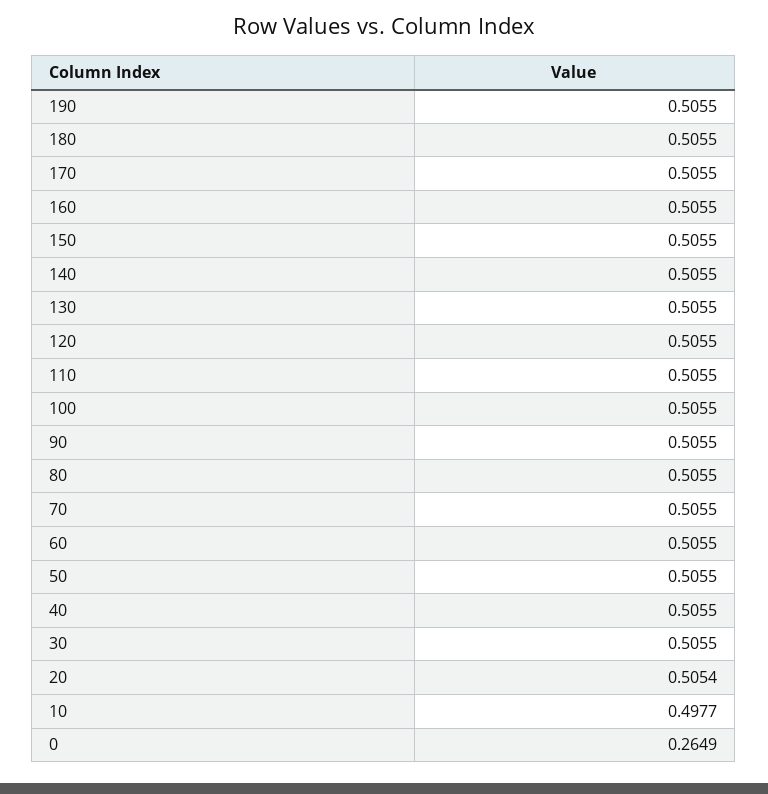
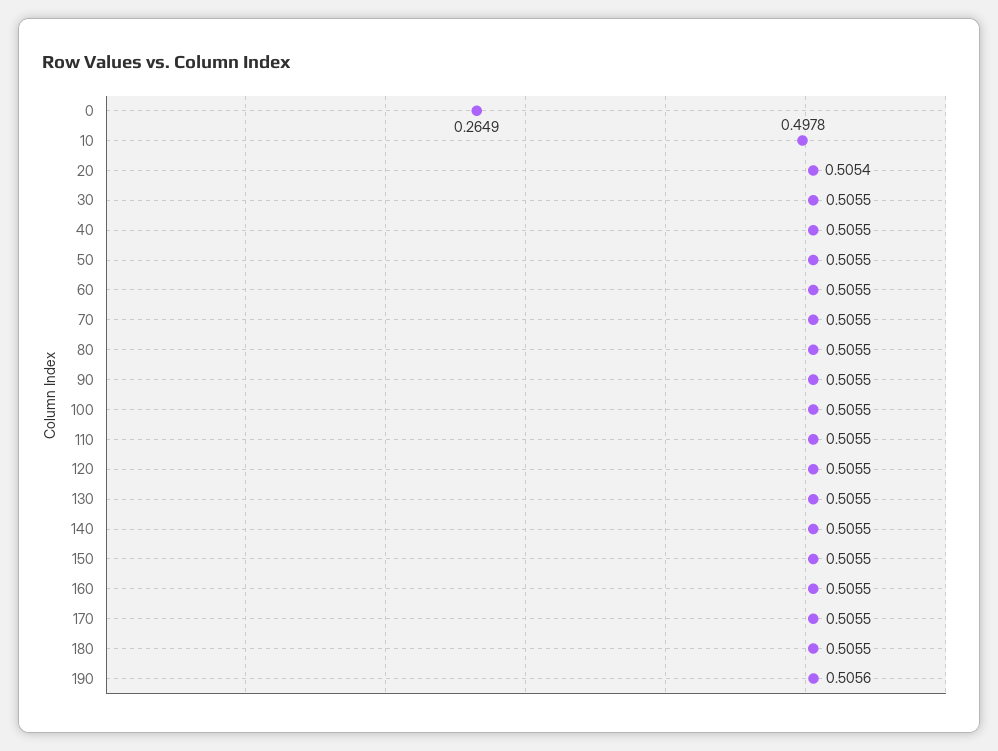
  {
-   "190": 0.5055,
+   "190": 0.5056,
    "180": 0.5055,
    "170": 0.5055,
    "160": 0.5055,
    "150": 0.5055,
    "140": 0.5055,
    "130": 0.5055,
    "120": 0.5055,
    "110": 0.5055,
    "100": 0.5055,
    "90": 0.5055,
    "80": 0.5055,
    "70": 0.5055,
    "60": 0.5055,
    "50": 0.5055,
    "40": 0.5055,
    "30": 0.5055,
    "20": 0.5054,
-   "10": 0.4977,
+   "10": 0.4978,
    "0": 0.2649
  }

